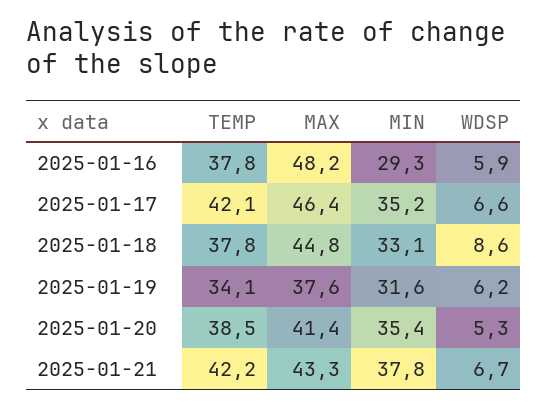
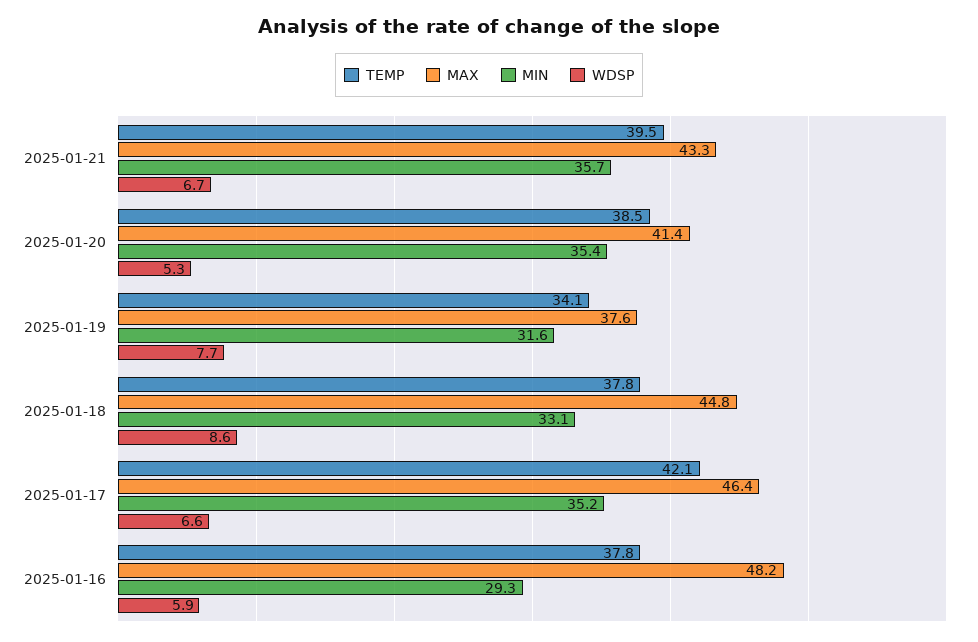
  {
    "TEMP": {
      "2025-01-16": 37.8,
      "2025-01-17": 42.1,
      "2025-01-18": 37.8,
      "2025-01-19": 34.1,
      "2025-01-20": 38.5,
-     "2025-01-21": 42.2
+     "2025-01-21": 39.5
    },
    "MAX": {
      "2025-01-16": 48.2,
      "2025-01-17": 46.4,
      "2025-01-18": 44.8,
      "2025-01-19": 37.6,
      "2025-01-20": 41.4,
      "2025-01-21": 43.3
    },
    "MIN": {
      "2025-01-16": 29.3,
      "2025-01-17": 35.2,
      "2025-01-18": 33.1,
      "2025-01-19": 31.6,
      "2025-01-20": 35.4,
-     "2025-01-21": 37.8
+     "2025-01-21": 35.7
    },
    "WDSP": {
      "2025-01-16": 5.9,
      "2025-01-17": 6.6,
      "2025-01-18": 8.6,
-     "2025-01-19": 6.2,
+     "2025-01-19": 7.7,
      "2025-01-20": 5.3,
      "2025-01-21": 6.7
    }
  }

